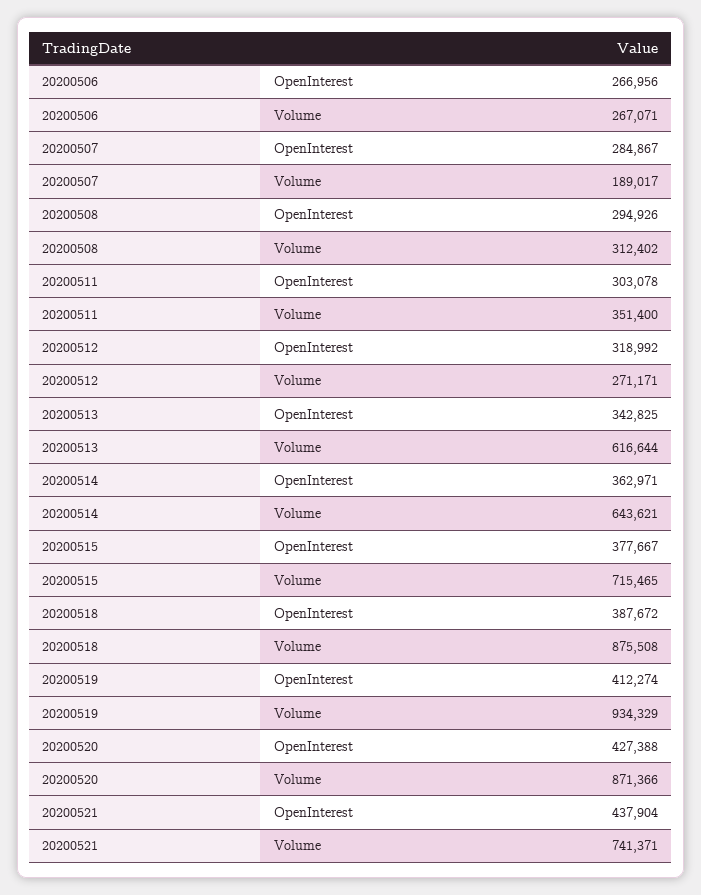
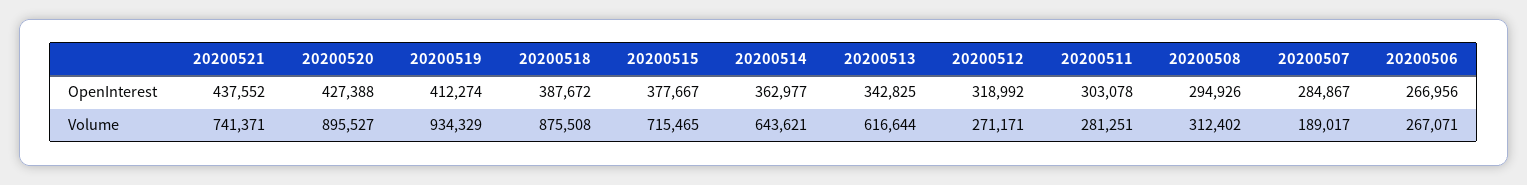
  {
    "20200506": {
      "OpenInterest": 266956,
      "Volume": 267071
    },
    "20200507": {
      "OpenInterest": 284867,
      "Volume": 189017
    },
    "20200508": {
      "OpenInterest": 294926,
      "Volume": 312402
    },
    "20200511": {
      "OpenInterest": 303078,
-     "Volume": 351400
+     "Volume": 281251
    },
    "20200512": {
      "OpenInterest": 318992,
      "Volume": 271171
    },
    "20200513": {
      "OpenInterest": 342825,
      "Volume": 616644
    },
    "20200514": {
-     "OpenInterest": 362971,
+     "OpenInterest": 362977,
      "Volume": 643621
    },
    "20200515": {
      "OpenInterest": 377667,
      "Volume": 715465
    },
    "20200518": {
      "OpenInterest": 387672,
      "Volume": 875508
    },
    "20200519": {
      "OpenInterest": 412274,
      "Volume": 934329
    },
    "20200520": {
      "OpenInterest": 427388,
-     "Volume": 871366
+     "Volume": 895527
    },
    "20200521": {
-     "OpenInterest": 437904,
+     "OpenInterest": 437552,
      "Volume": 741371
    }
  }

